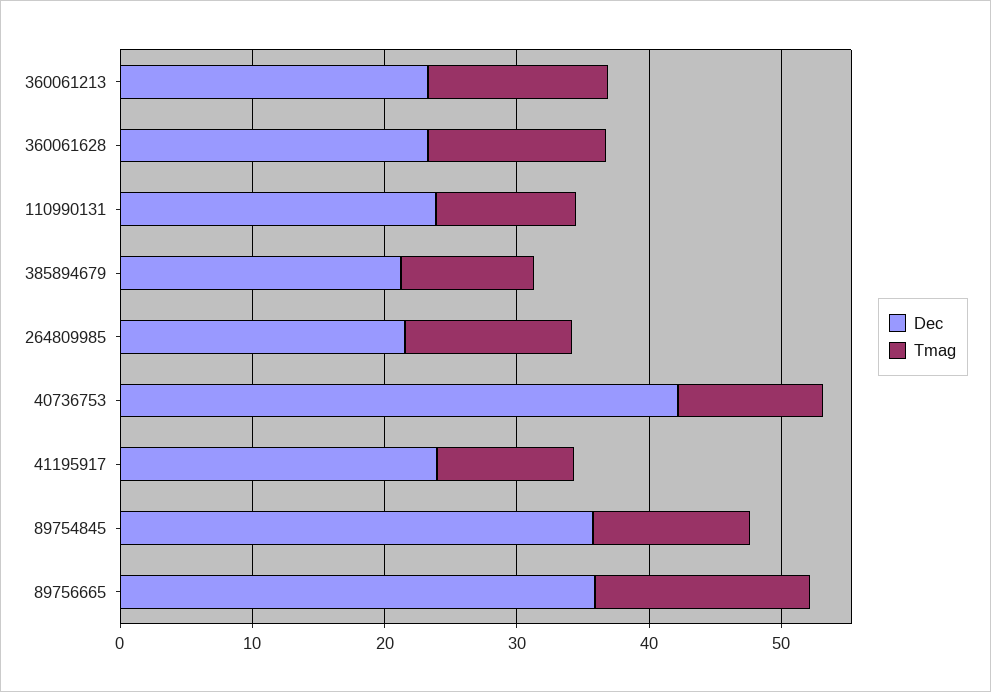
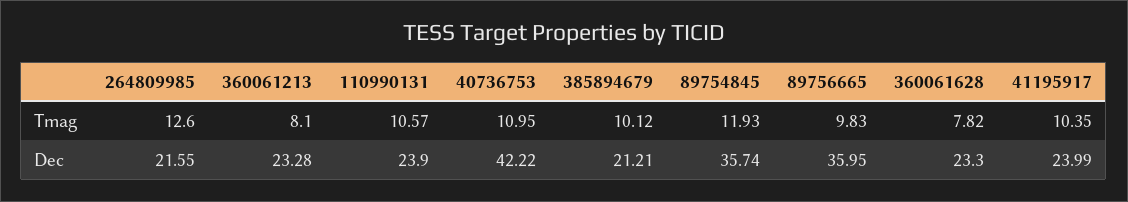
  {
    "Dec": {
      "360061213": 23.28,
      "360061628": 23.3,
      "110990131": 23.9,
      "385894679": 21.21,
      "264809985": 21.55,
      "40736753": 42.22,
      "41195917": 23.99,
      "89754845": 35.74,
      "89756665": 35.95
    },
    "Tmag": {
-     "360061213": 14,
+     "360061213": 8.1,
-     "360061628": 14,
+     "360061628": 7.82,
      "110990131": 10.57,
      "385894679": 10.12,
      "264809985": 12.6,
      "40736753": 10.95,
      "41195917": 10.35,
      "89754845": 11.93,
-     "89756665": 16
+     "89756665": 9.83
    }
  }

